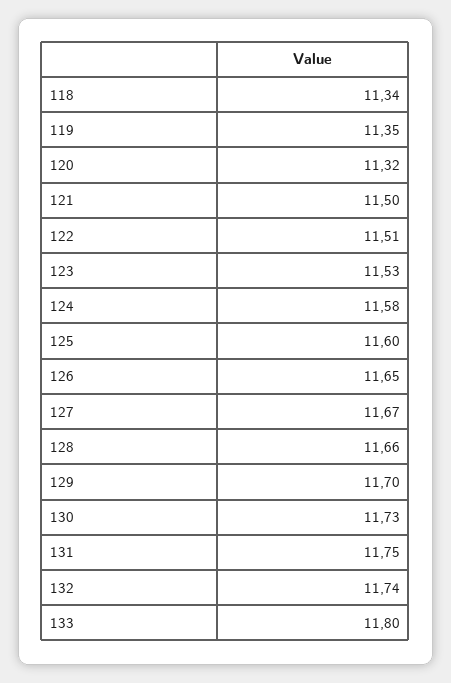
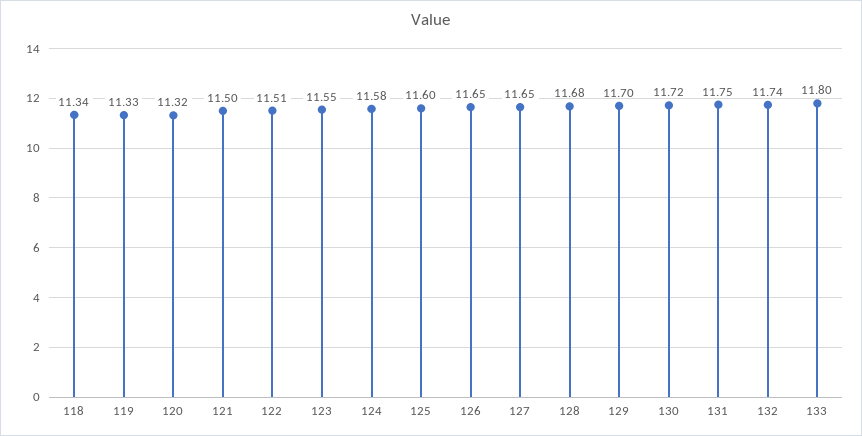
  {
    "118": 11.34,
-   "119": 11.35,
+   "119": 11.33,
    "120": 11.32,
    "121": 11.5,
    "122": 11.51,
-   "123": 11.53,
+   "123": 11.55,
    "124": 11.58,
    "125": 11.6,
    "126": 11.65,
-   "127": 11.67,
+   "127": 11.65,
-   "128": 11.66,
+   "128": 11.68,
    "129": 11.7,
-   "130": 11.73,
+   "130": 11.72,
    "131": 11.75,
    "132": 11.74,
    "133": 11.8
  }

